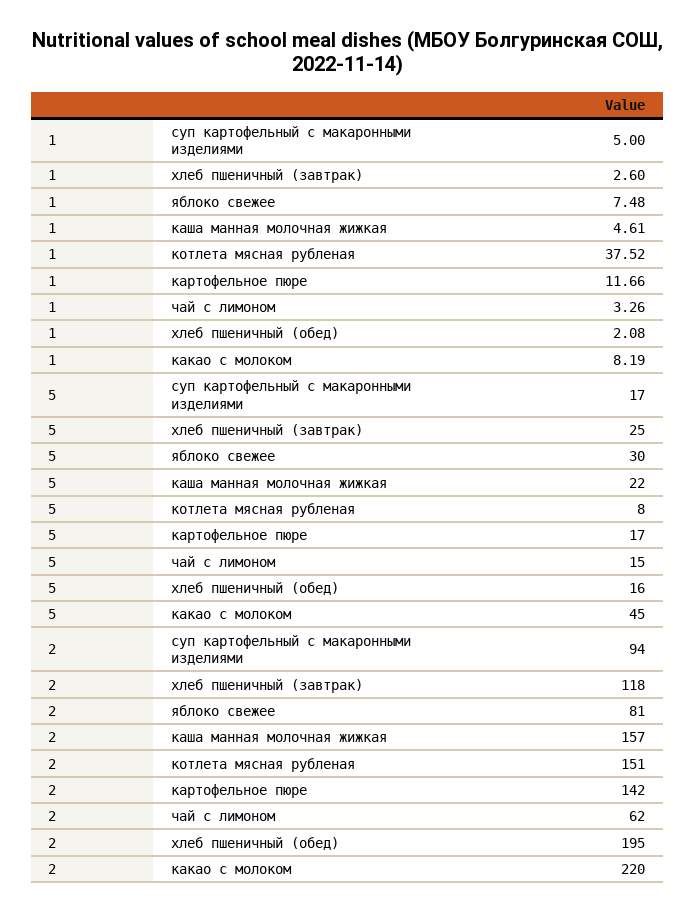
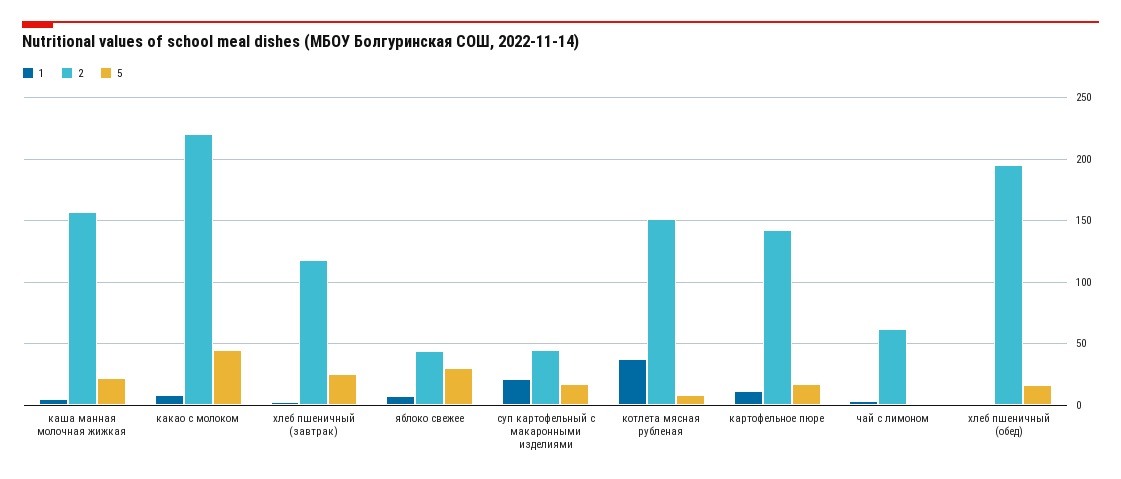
  {
    "1": {
-     "суп картофельный с макаронными изделиями": 5,
+     "суп картофельный с макаронными изделиями": 20,
      "хлеб пшеничный (завтрак)": 2.6,
      "яблоко свежее": 7.48,
      "каша манная молочная жижкая": 4.61,
      "котлета мясная рубленая": 37.52,
      "картофельное пюре": 11.66,
      "чай с лимоном": 3.26,
      "хлеб пшеничный (обед)": 2.08,
      "какао с молоком": 8.19
    },
    "5": {
      "суп картофельный с макаронными изделиями": 17,
      "хлеб пшеничный (завтрак)": 25,
      "яблоко свежее": 30,
      "каша манная молочная жижкая": 22,
      "котлета мясная рубленая": 8,
      "картофельное пюре": 17,
-     "чай с лимоном": 15,
+     "чай с лимоном": 0,
      "хлеб пшеничный (обед)": 16,
      "какао с молоком": 45
    },
    "2": {
-     "суп картофельный с макаронными изделиями": 94,
+     "суп картофельный с макаронными изделиями": 45,
      "хлеб пшеничный (завтрак)": 118,
-     "яблоко свежее": 81,
+     "яблоко свежее": 45,
      "каша манная молочная жижкая": 157,
      "котлета мясная рубленая": 151,
      "картофельное пюре": 142,
      "чай с лимоном": 62,
      "хлеб пшеничный (обед)": 195,
      "какао с молоком": 220
    }
  }

